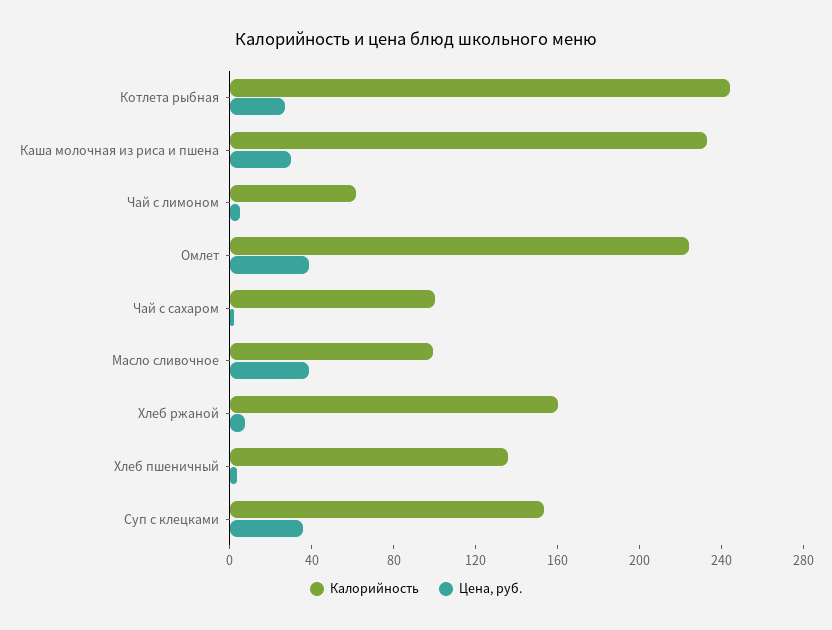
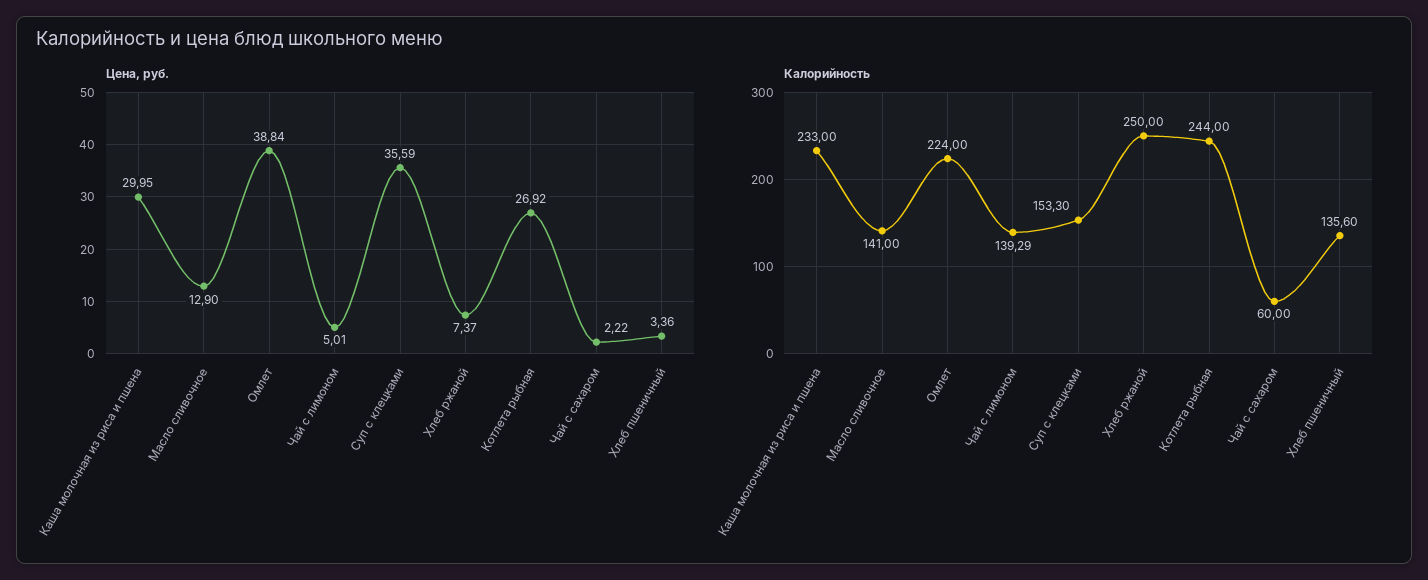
  {
    "Калорийность": {
      "Котлета рыбная": 244,
      "Каша молочная из риса и пшена": 233,
-     "Чай с лимоном": 60,
+     "Чай с лимоном": 139.29,
      "Омлет": 224,
-     "Чай с сахаром": 100,
+     "Чай с сахаром": 60,
-     "Масло сливочное": 100,
+     "Масло сливочное": 141,
-     "Хлеб ржаной": 160,
+     "Хлеб ржаной": 250,
      "Хлеб пшеничный": 135.6,
      "Суп с клецками": 153.3
    },
    "Цена, руб.": {
      "Котлета рыбная": 26.92,
      "Каша молочная из риса и пшена": 29.95,
      "Чай с лимоном": 5.01,
      "Омлет": 38.84,
      "Чай с сахаром": 2.22,
-     "Масло сливочное": 40,
+     "Масло сливочное": 12.9,
      "Хлеб ржаной": 7.37,
      "Хлеб пшеничный": 3.36,
      "Суп с клецками": 35.59
    }
  }

